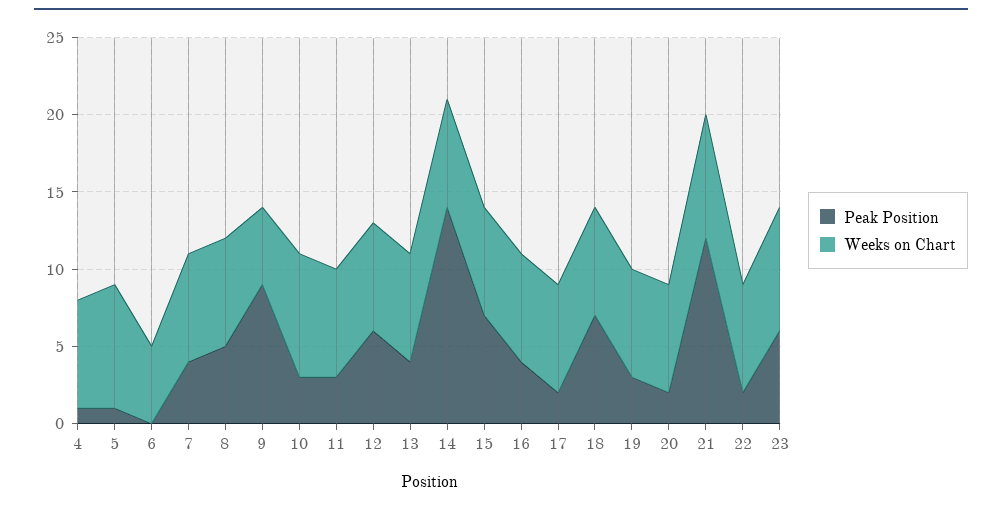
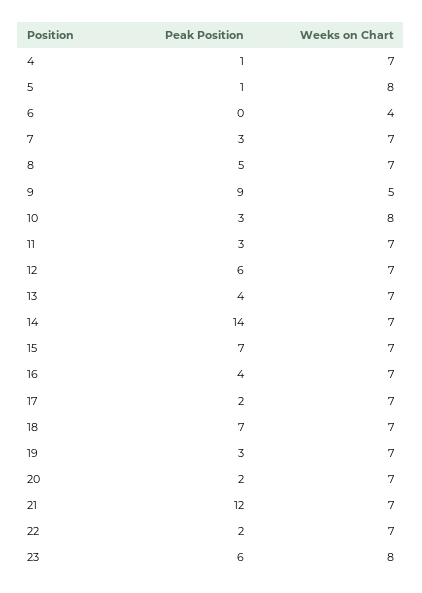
  {
    "Peak Position": {
      "4": 1,
      "5": 1,
      "6": 0,
-     "7": 4,
+     "7": 3,
      "8": 5,
      "9": 9,
      "10": 3,
      "11": 3,
      "12": 6,
      "13": 4,
      "14": 14,
      "15": 7,
      "16": 4,
      "17": 2,
      "18": 7,
      "19": 3,
      "20": 2,
      "21": 12,
      "22": 2,
      "23": 6
    },
    "Weeks on Chart": {
      "4": 7,
      "5": 8,
-     "6": 5,
+     "6": 4,
      "7": 7,
      "8": 7,
      "9": 5,
      "10": 8,
      "11": 7,
      "12": 7,
      "13": 7,
      "14": 7,
      "15": 7,
      "16": 7,
      "17": 7,
      "18": 7,
      "19": 7,
      "20": 7,
-     "21": 8,
+     "21": 7,
      "22": 7,
      "23": 8
    }
  }

